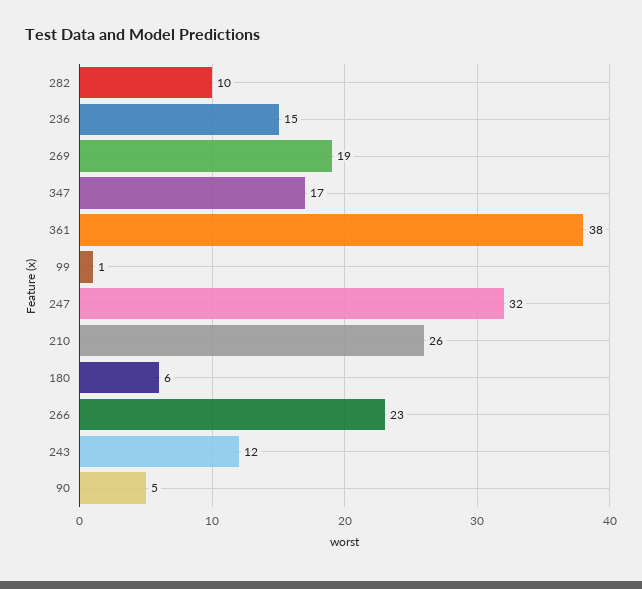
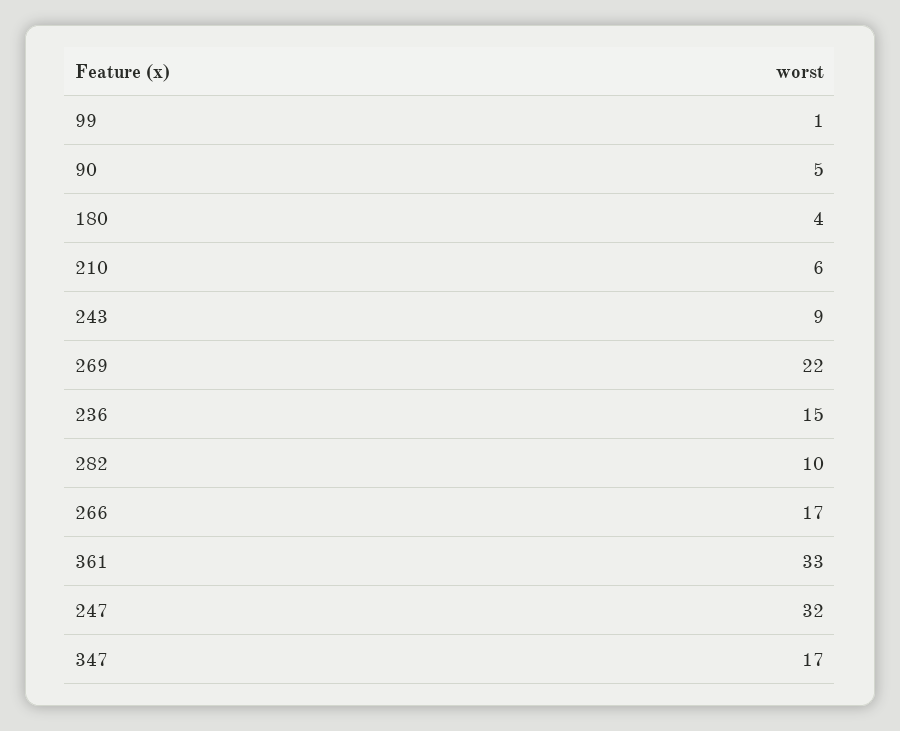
  {
    "282": 10,
    "236": 15,
-   "269": 19,
+   "269": 22,
    "347": 17,
-   "361": 38,
+   "361": 33,
    "99": 1,
    "247": 32,
-   "210": 26,
+   "210": 6,
-   "180": 6,
+   "180": 4,
-   "266": 23,
+   "266": 17,
-   "243": 12,
+   "243": 9,
    "90": 5
  }

